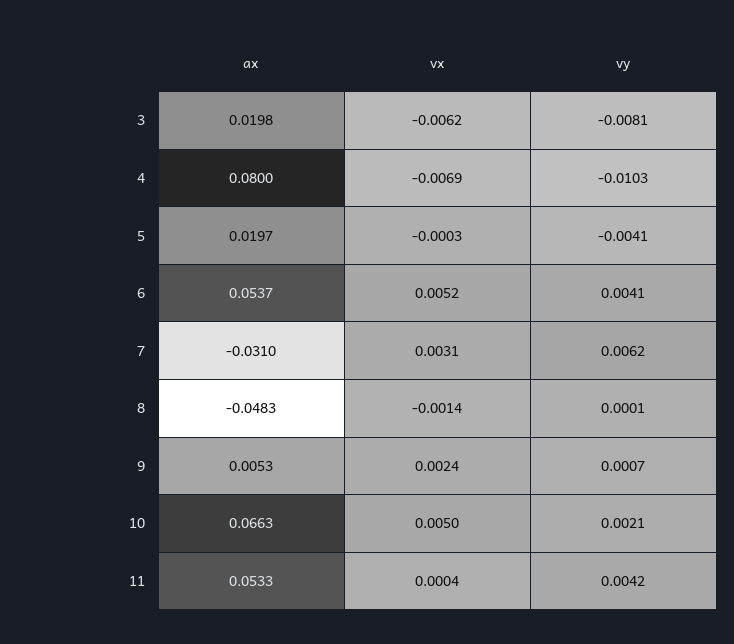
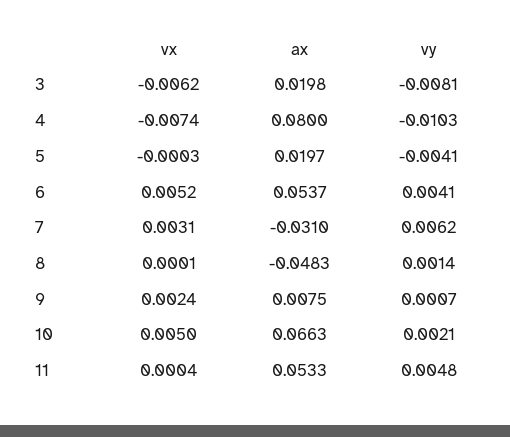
  {
    "ax": {
      "3": 0.0198,
      "4": 0.08,
      "5": 0.0197,
      "6": 0.0537,
      "7": -0.031,
      "8": -0.0483,
-     "9": 0.0053,
+     "9": 0.0075,
      "10": 0.0663,
      "11": 0.0533
    },
    "vx": {
      "3": -0.0062,
-     "4": -0.0069,
+     "4": -0.0074,
      "5": -0.0003,
      "6": 0.0052,
      "7": 0.0031,
-     "8": -0.0014,
+     "8": 0.0001,
      "9": 0.0024,
      "10": 0.005,
      "11": 0.0004
    },
    "vy": {
      "3": -0.0081,
      "4": -0.0103,
      "5": -0.0041,
      "6": 0.0041,
      "7": 0.0062,
-     "8": 0.0001,
+     "8": 0.0014,
      "9": 0.0007,
      "10": 0.0021,
-     "11": 0.0042
+     "11": 0.0048
    }
  }

